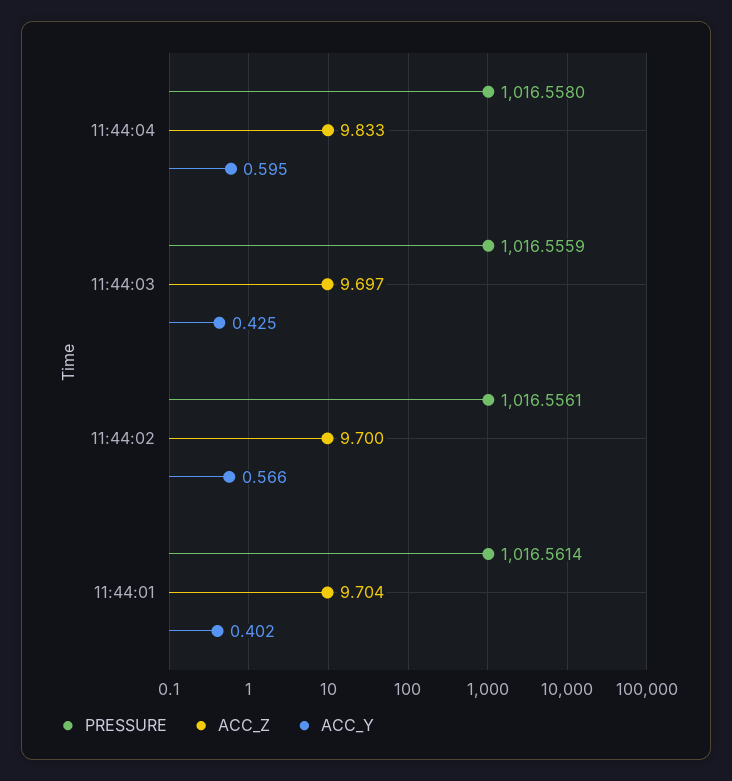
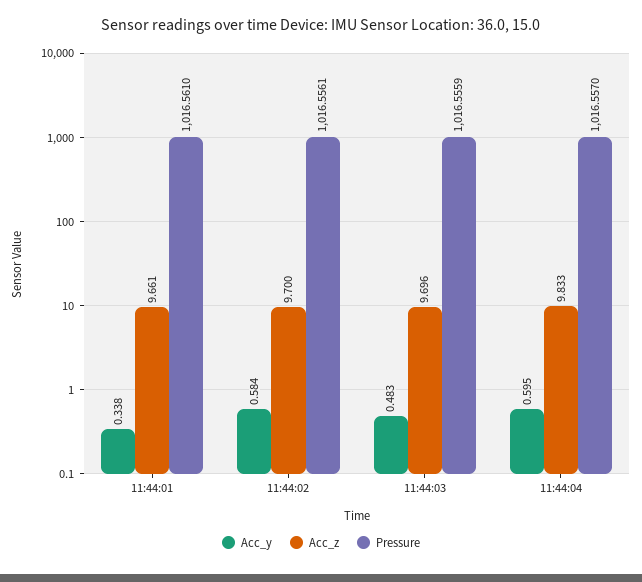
  {
    "PRESSURE": {
-     "11:44:04": 1016.558,
+     "11:44:04": 1016.557,
      "11:44:03": 1016.5559,
      "11:44:02": 1016.5561,
-     "11:44:01": 1016.5614
+     "11:44:01": 1016.561
    },
    "ACC_Z": {
      "11:44:04": 9.833,
-     "11:44:03": 9.697,
+     "11:44:03": 9.696,
      "11:44:02": 9.7,
-     "11:44:01": 9.704
+     "11:44:01": 9.661
    },
    "ACC_Y": {
      "11:44:04": 0.595,
-     "11:44:03": 0.425,
+     "11:44:03": 0.483,
-     "11:44:02": 0.566,
+     "11:44:02": 0.584,
-     "11:44:01": 0.402
+     "11:44:01": 0.338
    }
  }

